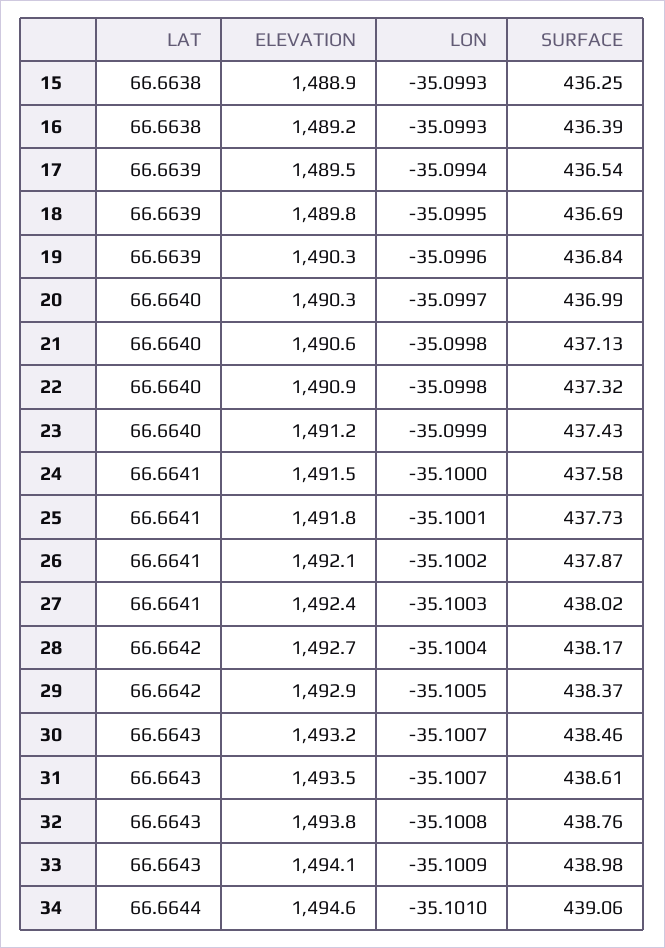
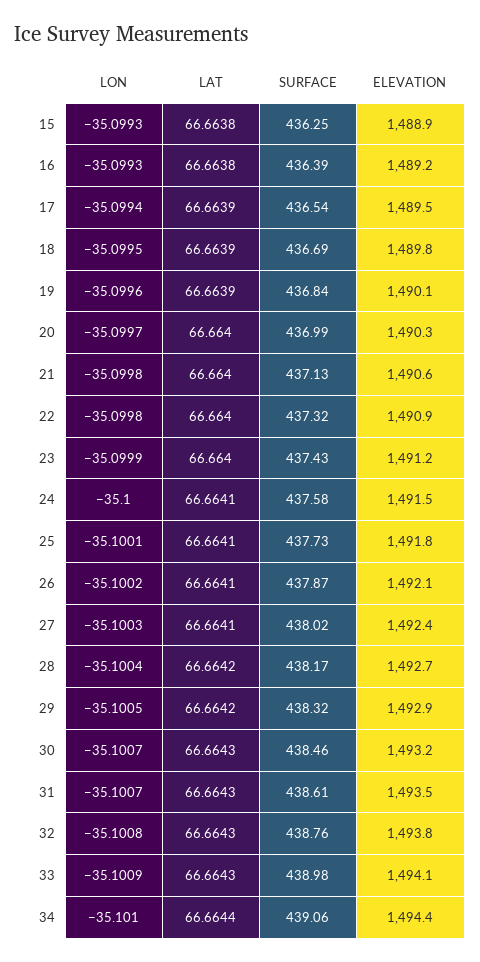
  {
    "LAT": {
      "15": 66.6638,
      "16": 66.6638,
      "17": 66.6639,
      "18": 66.6639,
      "19": 66.6639,
      "20": 66.664,
      "21": 66.664,
      "22": 66.664,
      "23": 66.664,
      "24": 66.6641,
      "25": 66.6641,
      "26": 66.6641,
      "27": 66.6641,
      "28": 66.6642,
      "29": 66.6642,
      "30": 66.6643,
      "31": 66.6643,
      "32": 66.6643,
      "33": 66.6643,
      "34": 66.6644
    },
    "ELEVATION": {
      "15": 1488.9,
      "16": 1489.2,
      "17": 1489.5,
      "18": 1489.8,
-     "19": 1490.3,
+     "19": 1490.1,
      "20": 1490.3,
      "21": 1490.6,
      "22": 1490.9,
      "23": 1491.2,
      "24": 1491.5,
      "25": 1491.8,
      "26": 1492.1,
      "27": 1492.4,
      "28": 1492.7,
      "29": 1492.9,
      "30": 1493.2,
      "31": 1493.5,
      "32": 1493.8,
      "33": 1494.1,
-     "34": 1494.6
+     "34": 1494.4
    },
    "LON": {
      "15": -35.0993,
      "16": -35.0993,
      "17": -35.0994,
      "18": -35.0995,
      "19": -35.0996,
      "20": -35.0997,
      "21": -35.0998,
      "22": -35.0998,
      "23": -35.0999,
      "24": -35.1,
      "25": -35.1001,
      "26": -35.1002,
      "27": -35.1003,
      "28": -35.1004,
      "29": -35.1005,
      "30": -35.1007,
      "31": -35.1007,
      "32": -35.1008,
      "33": -35.1009,
      "34": -35.101
    },
    "SURFACE": {
      "15": 436.25,
      "16": 436.39,
      "17": 436.54,
      "18": 436.69,
      "19": 436.84,
      "20": 436.99,
      "21": 437.13,
      "22": 437.32,
      "23": 437.43,
      "24": 437.58,
      "25": 437.73,
      "26": 437.87,
      "27": 438.02,
      "28": 438.17,
-     "29": 438.37,
+     "29": 438.32,
      "30": 438.46,
      "31": 438.61,
      "32": 438.76,
      "33": 438.98,
      "34": 439.06
    }
  }

